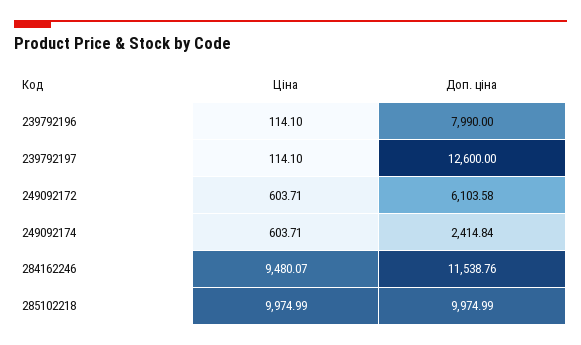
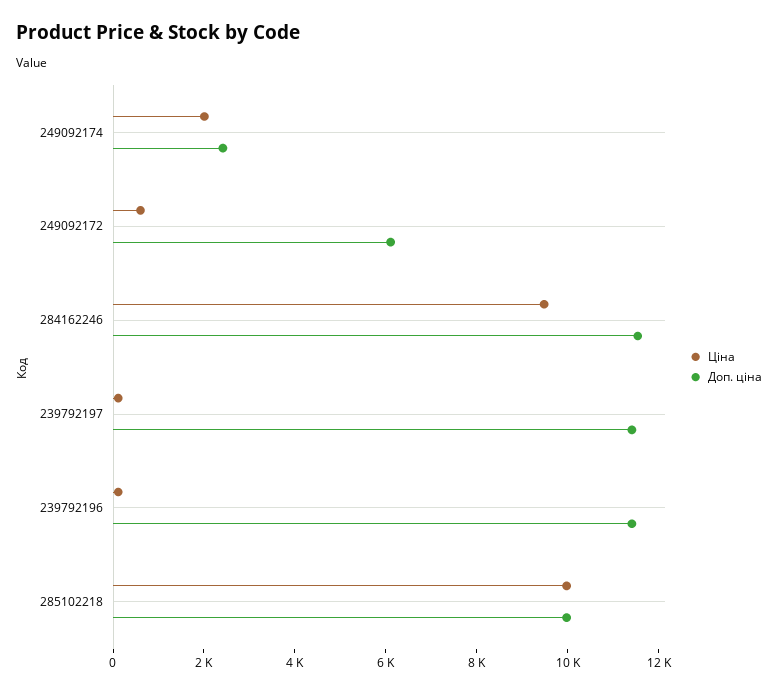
  {
    "Ціна": {
      "239792196": 114.1,
      "239792197": 114.1,
      "249092172": 603.71,
-     "249092174": 603.71,
+     "249092174": 2000,
      "284162246": 9480.07,
      "285102218": 9974.99
    },
    "Доп. ціна": {
-     "239792196": 7990,
+     "239792196": 11500,
-     "239792197": 12600,
+     "239792197": 11500,
      "249092172": 6103.58,
      "249092174": 2414.84,
      "284162246": 11538.76,
      "285102218": 9974.99
    }
  }

